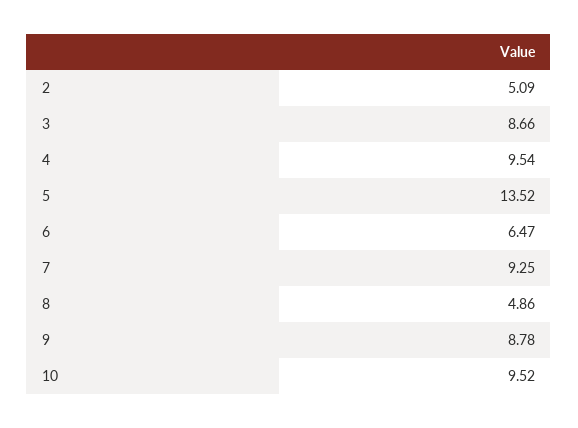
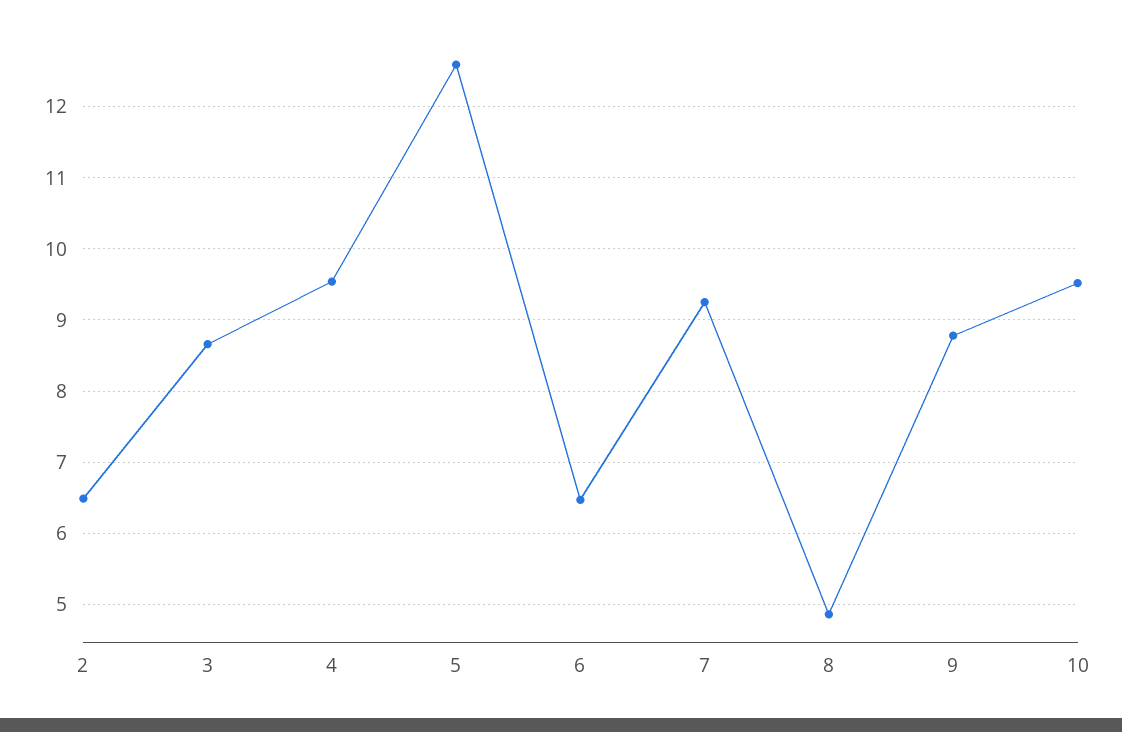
  {
-   "2": 5.09,
+   "2": 6.5,
    "3": 8.66,
    "4": 9.54,
-   "5": 13.52,
+   "5": 12.6,
    "6": 6.47,
    "7": 9.25,
    "8": 4.86,
    "9": 8.78,
    "10": 9.52
  }

